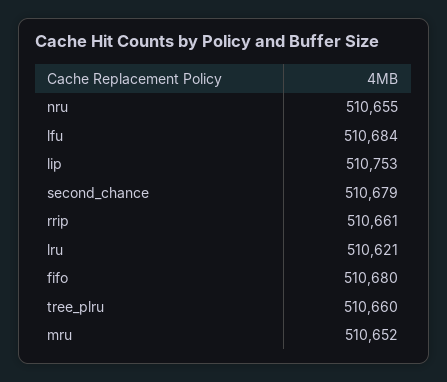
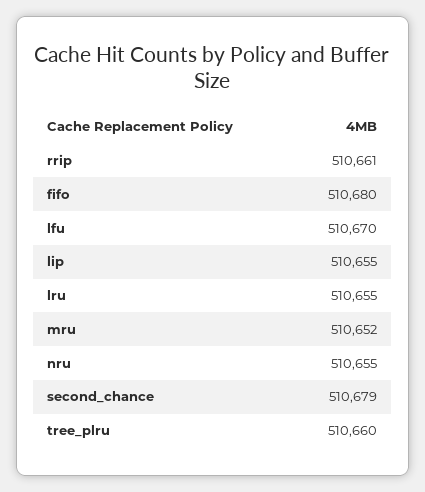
  {
    "nru": 510655,
-   "lfu": 510684,
+   "lfu": 510670,
-   "lip": 510753,
+   "lip": 510655,
    "second_chance": 510679,
    "rrip": 510661,
-   "lru": 510621,
+   "lru": 510655,
    "fifo": 510680,
    "tree_plru": 510660,
    "mru": 510652
  }

